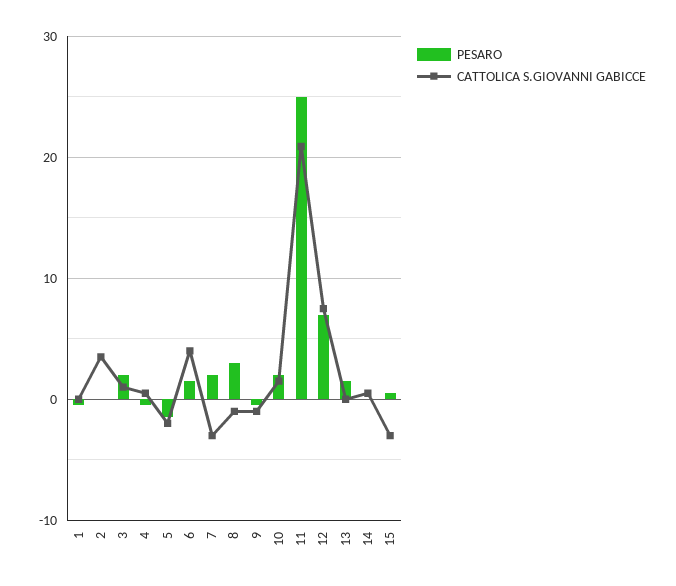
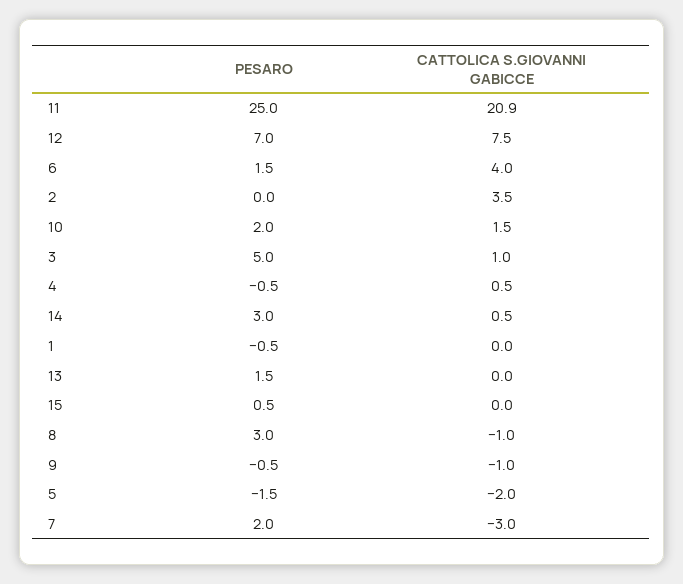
  {
    "PESARO": {
      "1": -0.5,
      "2": 0,
-     "3": 2,
+     "3": 5,
      "4": -0.5,
      "5": -1.5,
      "6": 1.5,
      "7": 2,
      "8": 3,
      "9": -0.5,
      "10": 2,
      "11": 25,
      "12": 7,
      "13": 1.5,
-     "14": 0,
+     "14": 3,
      "15": 0.5
    },
    "CATTOLICA S.GIOVANNI GABICCE": {
      "1": 0,
      "2": 3.5,
      "3": 1,
      "4": 0.5,
      "5": -2,
      "6": 4,
      "7": -3,
      "8": -1,
      "9": -1,
      "10": 1.5,
      "11": 20.9,
      "12": 7.5,
      "13": 0,
      "14": 0.5,
-     "15": -3
+     "15": 0
    }
  }

